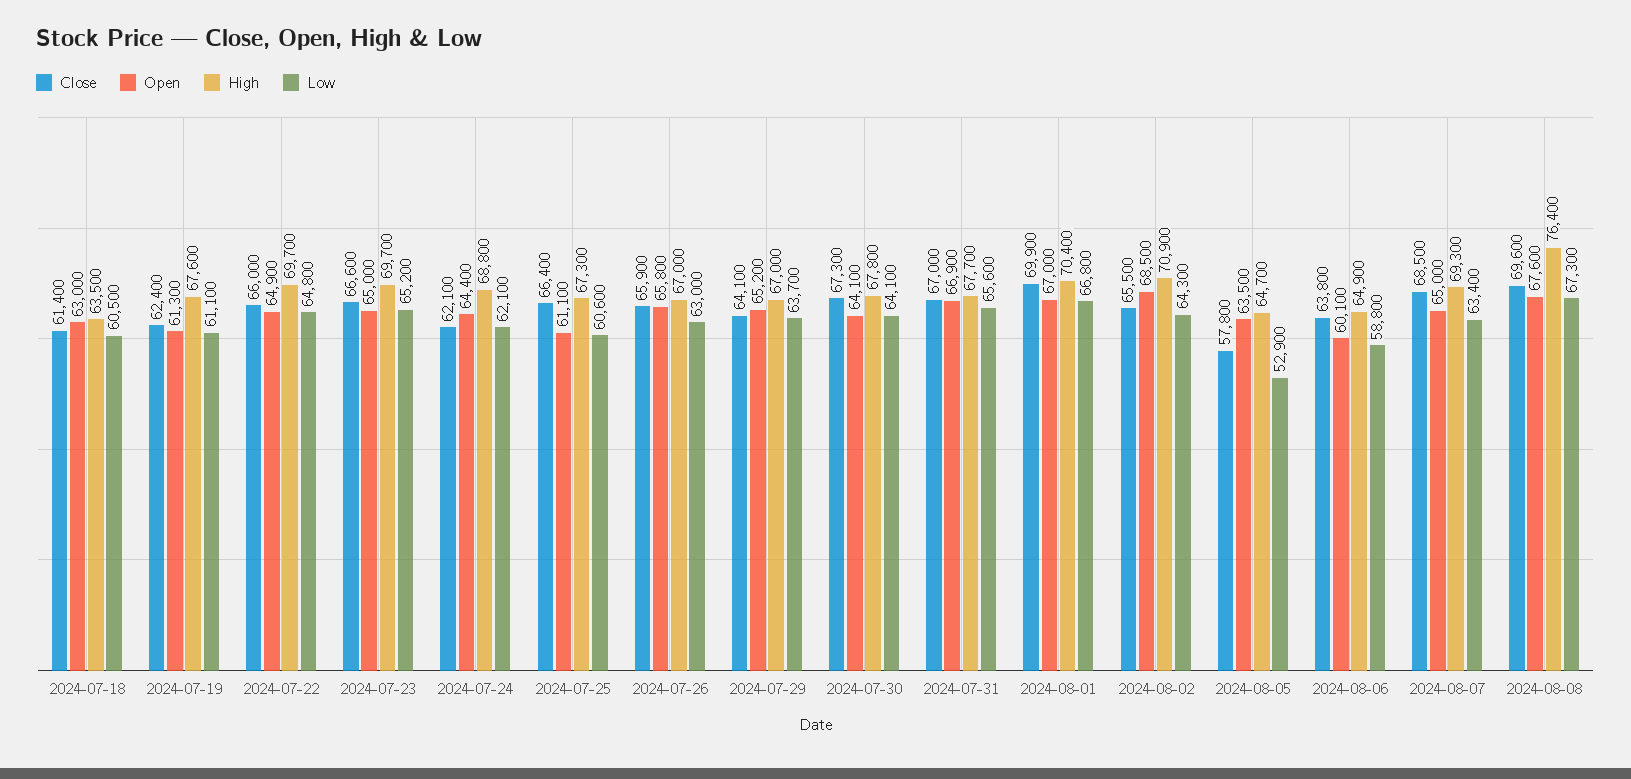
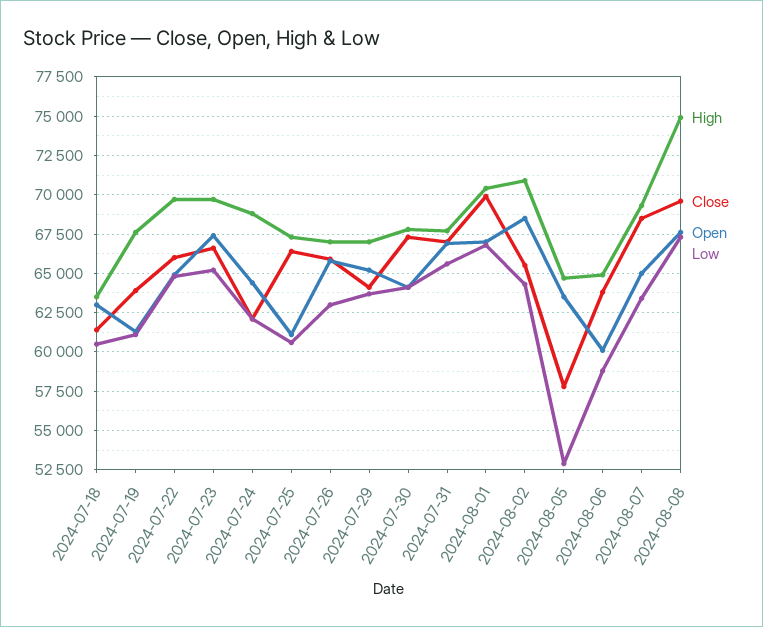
  {
    "Close": {
      "2024-07-18": 61400,
-     "2024-07-19": 62400,
+     "2024-07-19": 64000,
      "2024-07-22": 66000,
      "2024-07-23": 66600,
      "2024-07-24": 62100,
      "2024-07-25": 66400,
      "2024-07-26": 65900,
      "2024-07-29": 64100,
      "2024-07-30": 67300,
      "2024-07-31": 67000,
      "2024-08-01": 69900,
      "2024-08-02": 65500,
      "2024-08-05": 57800,
      "2024-08-06": 63800,
      "2024-08-07": 68500,
      "2024-08-08": 69600
    },
    "Open": {
      "2024-07-18": 63000,
      "2024-07-19": 61300,
      "2024-07-22": 64900,
-     "2024-07-23": 65000,
+     "2024-07-23": 67500,
      "2024-07-24": 64400,
      "2024-07-25": 61100,
      "2024-07-26": 65800,
      "2024-07-29": 65200,
      "2024-07-30": 64100,
      "2024-07-31": 66900,
      "2024-08-01": 67000,
      "2024-08-02": 68500,
      "2024-08-05": 63500,
      "2024-08-06": 60100,
      "2024-08-07": 65000,
      "2024-08-08": 67600
    },
    "High": {
      "2024-07-18": 63500,
      "2024-07-19": 67600,
      "2024-07-22": 69700,
      "2024-07-23": 69700,
      "2024-07-24": 68800,
      "2024-07-25": 67300,
      "2024-07-26": 67000,
      "2024-07-29": 67000,
      "2024-07-30": 67800,
      "2024-07-31": 67700,
      "2024-08-01": 70400,
      "2024-08-02": 70900,
      "2024-08-05": 64700,
      "2024-08-06": 64900,
      "2024-08-07": 69300,
-     "2024-08-08": 76400
+     "2024-08-08": 75000
    },
    "Low": {
      "2024-07-18": 60500,
      "2024-07-19": 61100,
      "2024-07-22": 64800,
      "2024-07-23": 65200,
      "2024-07-24": 62100,
      "2024-07-25": 60600,
      "2024-07-26": 63000,
      "2024-07-29": 63700,
      "2024-07-30": 64100,
      "2024-07-31": 65600,
      "2024-08-01": 66800,
      "2024-08-02": 64300,
      "2024-08-05": 52900,
      "2024-08-06": 58800,
      "2024-08-07": 63400,
      "2024-08-08": 67300
    }
  }

